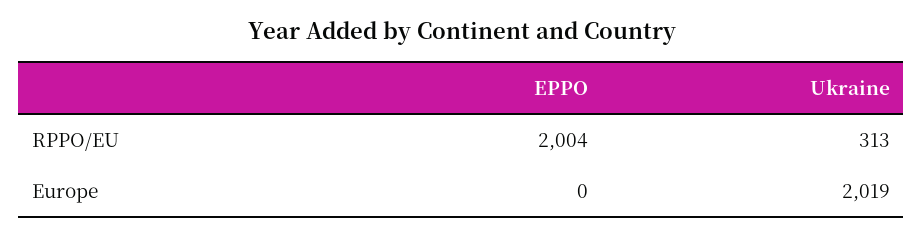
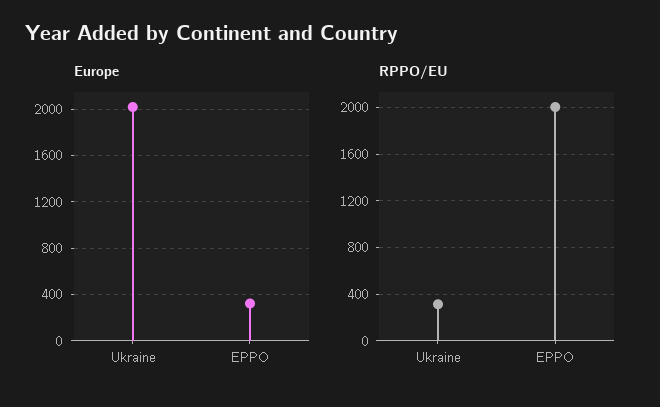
  {
    "RPPO/EU": {
      "EPPO": 2004,
      "Ukraine": 313
    },
    "Europe": {
-     "EPPO": 0,
+     "EPPO": 300,
      "Ukraine": 2019
    }
  }

